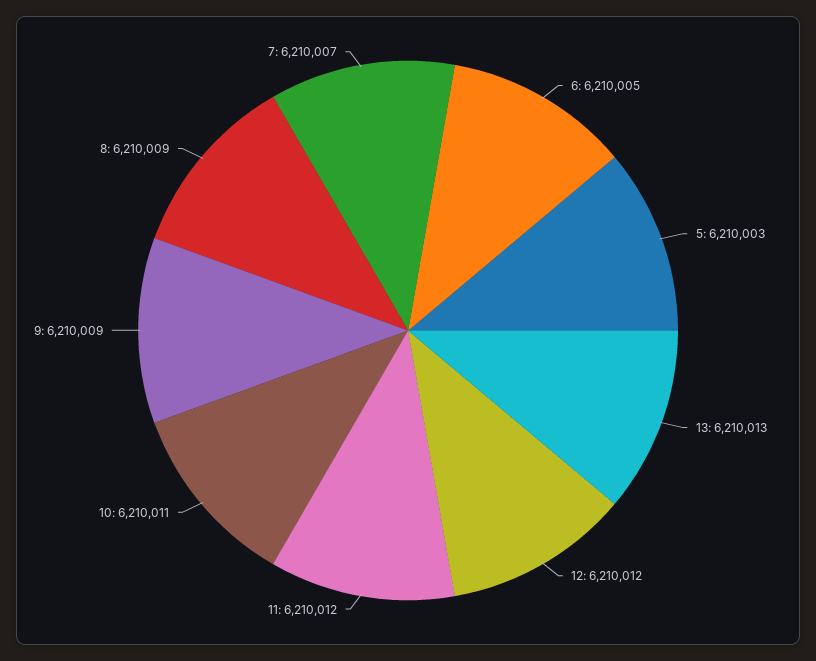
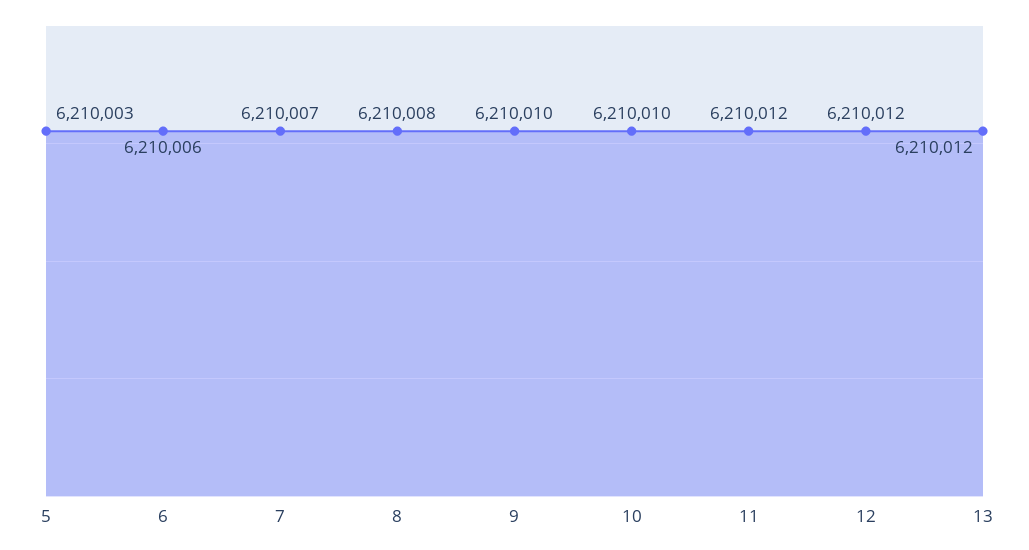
  {
-   "6": 6210005,
+   "6": 6210006,
    "5": 6210003,
-   "13": 6210013,
+   "13": 6210012,
    "12": 6210012,
    "11": 6210012,
-   "10": 6210011,
+   "10": 6210010,
-   "9": 6210009,
+   "9": 6210010,
-   "8": 6210009,
+   "8": 6210008,
    "7": 6210007
  }

